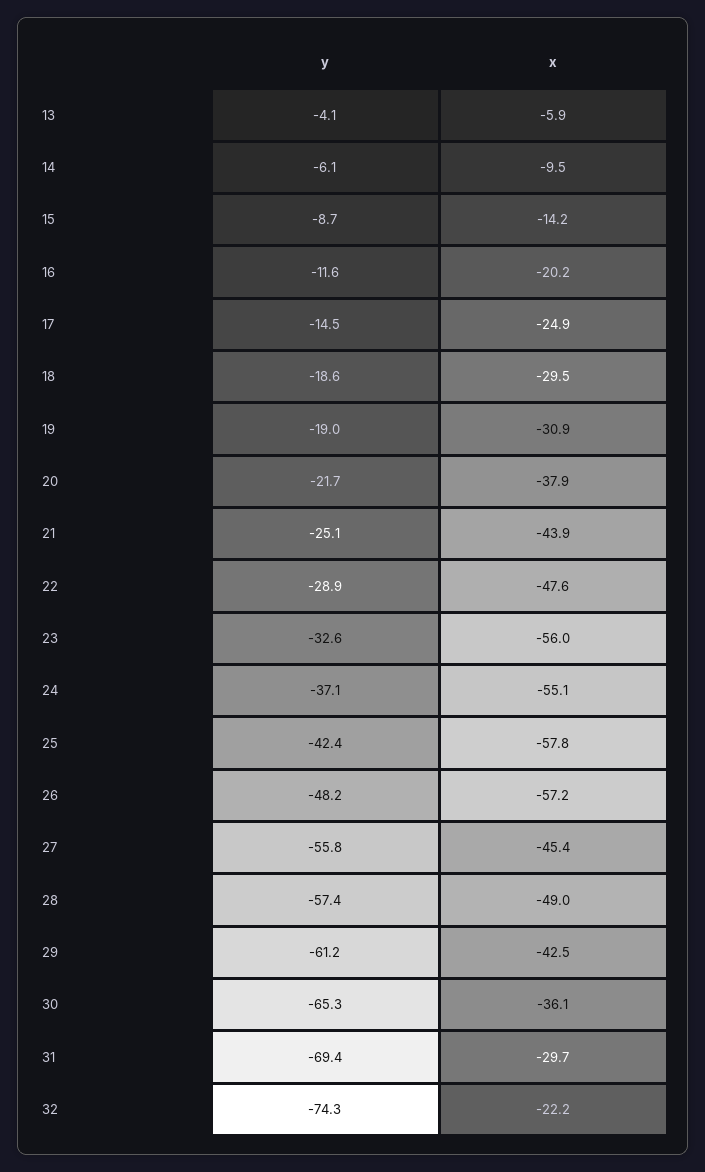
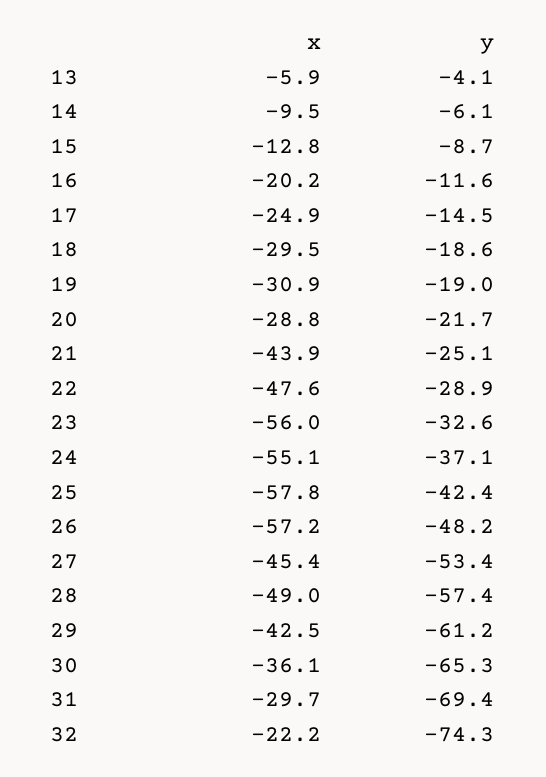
  {
    "y": {
      "13": -4.1,
      "14": -6.1,
      "15": -8.7,
      "16": -11.6,
      "17": -14.5,
      "18": -18.6,
      "19": -19,
      "20": -21.7,
      "21": -25.1,
      "22": -28.9,
      "23": -32.6,
      "24": -37.1,
      "25": -42.4,
      "26": -48.2,
-     "27": -55.8,
+     "27": -53.4,
      "28": -57.4,
      "29": -61.2,
      "30": -65.3,
      "31": -69.4,
      "32": -74.3
    },
    "x": {
      "13": -5.9,
      "14": -9.5,
-     "15": -14.2,
+     "15": -12.8,
      "16": -20.2,
      "17": -24.9,
      "18": -29.5,
      "19": -30.9,
-     "20": -37.9,
+     "20": -28.8,
      "21": -43.9,
      "22": -47.6,
      "23": -56,
      "24": -55.1,
      "25": -57.8,
      "26": -57.2,
      "27": -45.4,
      "28": -49,
      "29": -42.5,
      "30": -36.1,
      "31": -29.7,
      "32": -22.2
    }
  }

